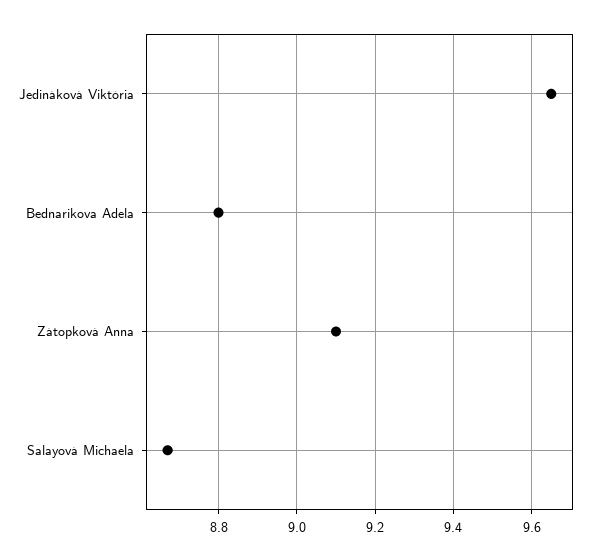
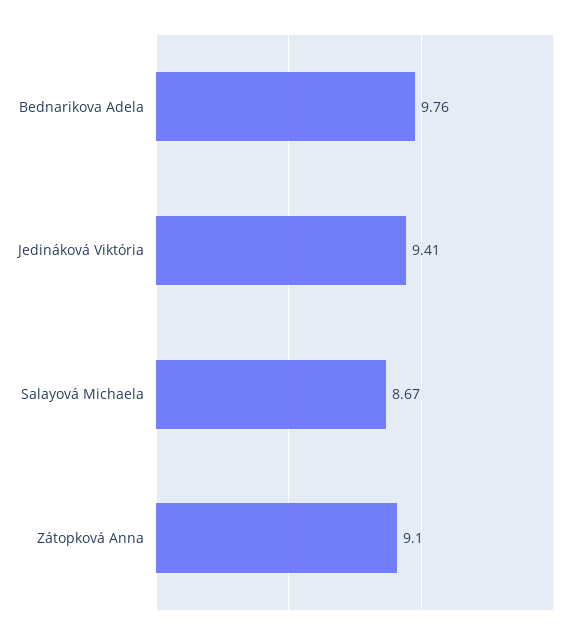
  {
-   "Jedináková Viktória": 9.65,
+   "Jedináková Viktória": 9.41,
-   "Bednarikova Adela": 8.8,
+   "Bednarikova Adela": 9.76,
    "Zátopková Anna": 9.1,
    "Salayová Michaela": 8.67
  }

